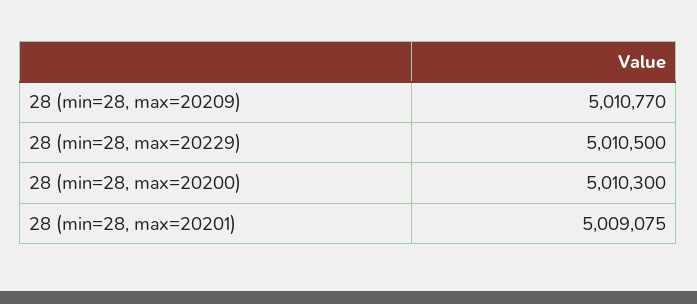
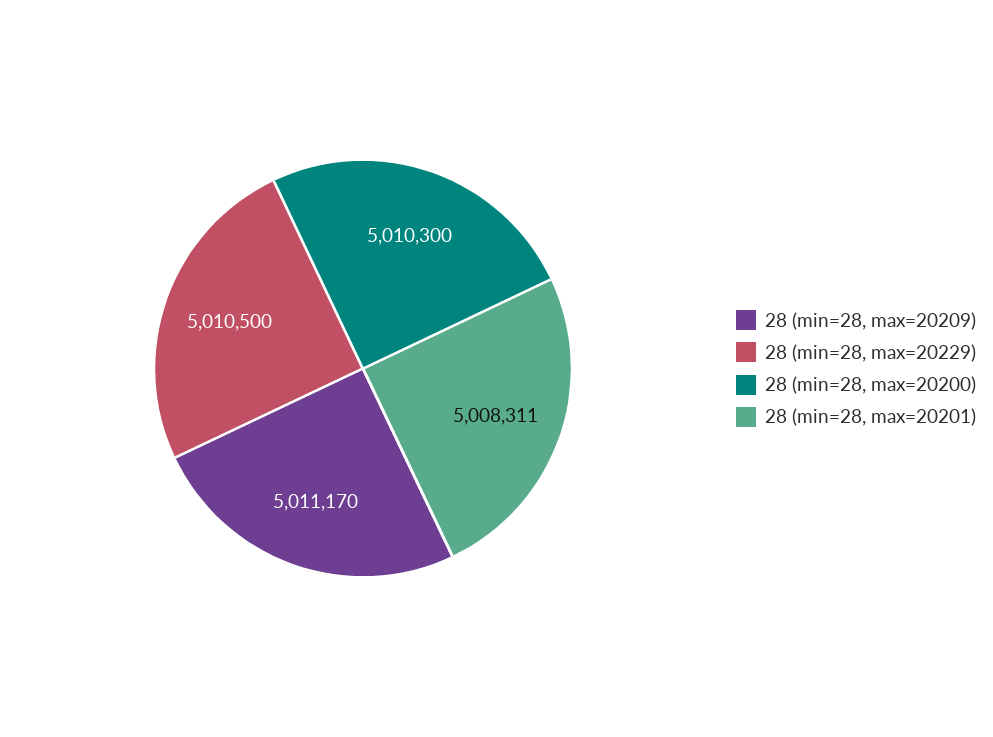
  {
-   "28 (min=28, max=20209)": 5010770,
+   "28 (min=28, max=20209)": 5011170,
    "28 (min=28, max=20229)": 5010500,
    "28 (min=28, max=20200)": 5010300,
-   "28 (min=28, max=20201)": 5009075
+   "28 (min=28, max=20201)": 5008311
  }

